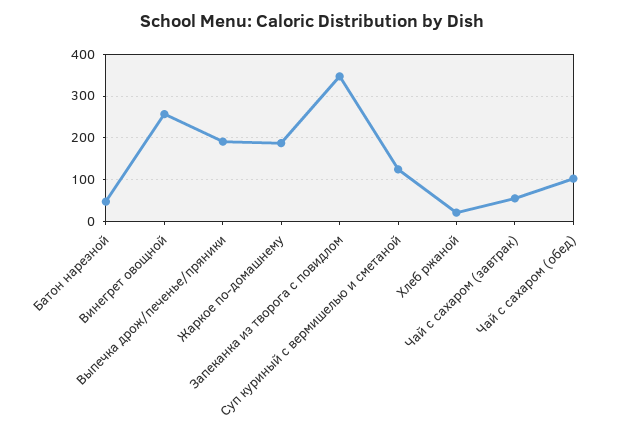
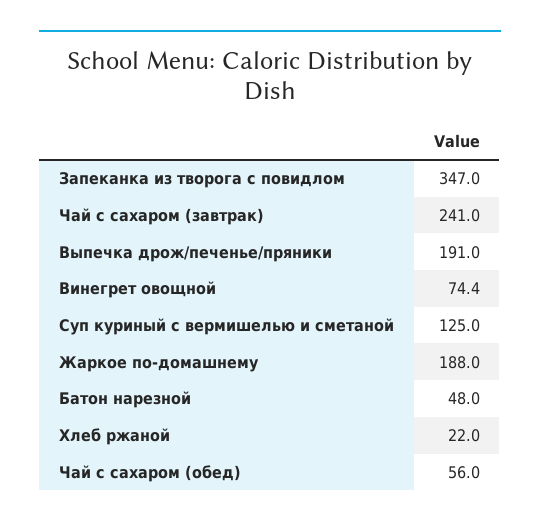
  {
    "Батон нарезной": 48,
-   "Винегрет овощной": 260,
+   "Винегрет овощной": 74.4,
    "Выпечка дрож/печенье/пряники": 191,
    "Жаркое по-домашнему": 188,
    "Запеканка из творога с повидлом": 347,
    "Суп куриный с вермишелью и сметаной": 125,
    "Хлеб ржаной": 22,
-   "Чай с сахаром (завтрак)": 60,
+   "Чай с сахаром (завтрак)": 241,
-   "Чай с сахаром (обед)": 100
+   "Чай с сахаром (обед)": 56
  }

